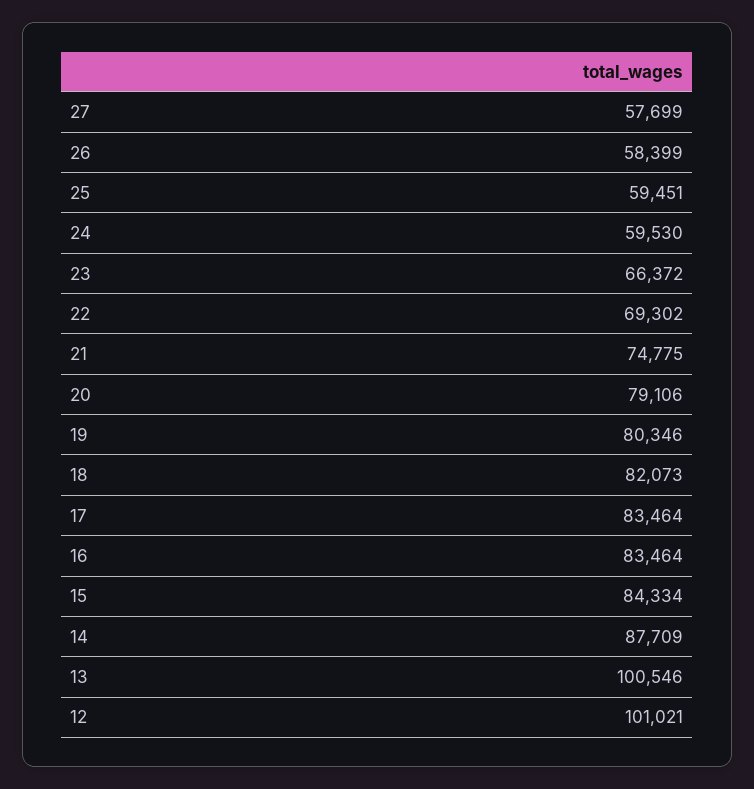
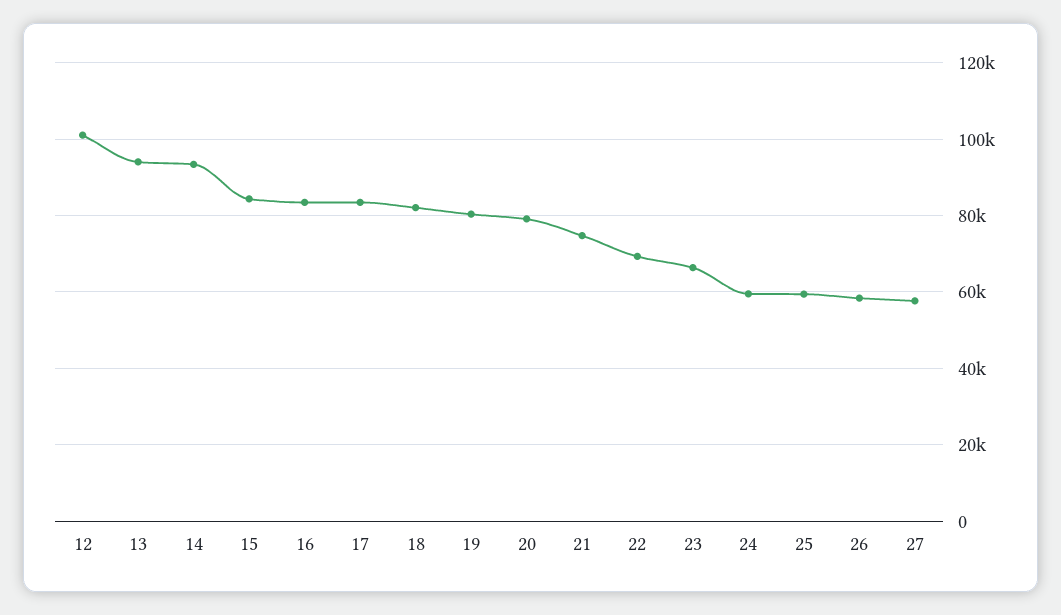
  {
    "27": 57699,
    "26": 58399,
    "25": 59451,
    "24": 59530,
    "23": 66372,
    "22": 69302,
    "21": 74775,
    "20": 79106,
    "19": 80346,
    "18": 82073,
    "17": 83464,
    "16": 83464,
    "15": 84334,
-   "14": 87709,
+   "14": 94000,
-   "13": 100546,
+   "13": 94000,
    "12": 101021
  }

